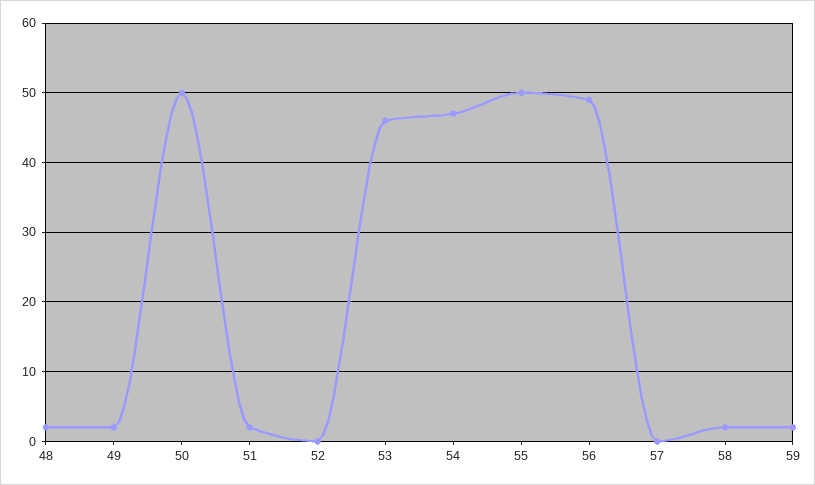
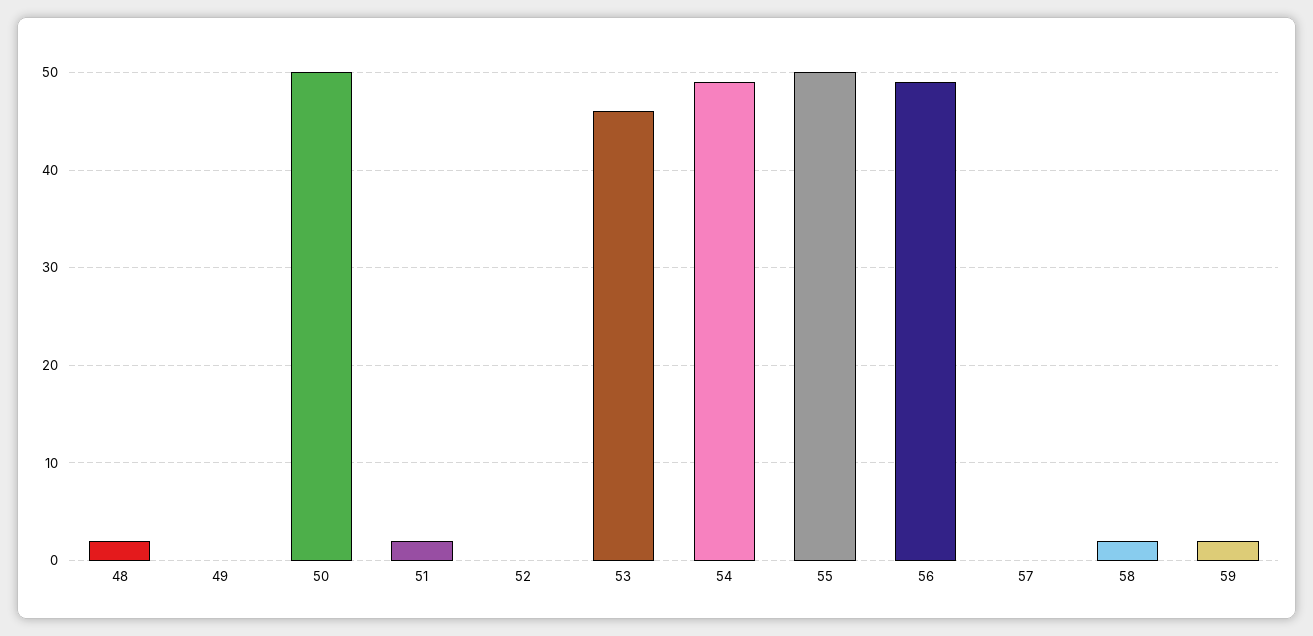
  {
    "48": 2,
-   "49": 2,
+   "49": 0,
    "50": 50,
    "51": 2,
    "52": 0,
    "53": 46,
-   "54": 47,
+   "54": 49,
    "55": 50,
    "56": 49,
    "57": 0,
    "58": 2,
    "59": 2
  }

